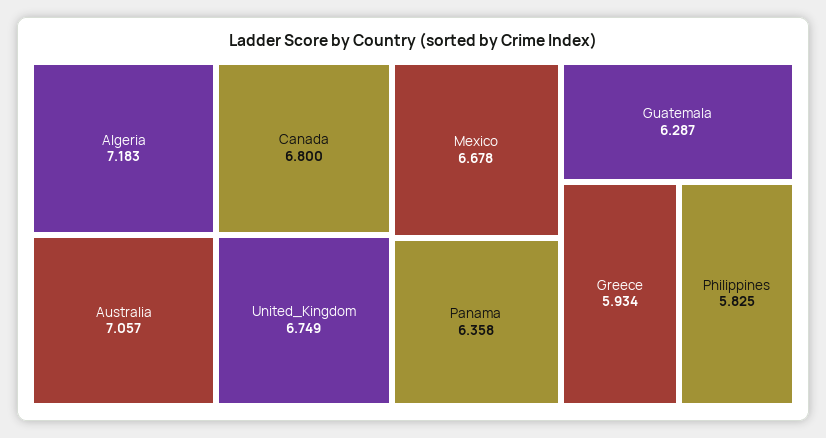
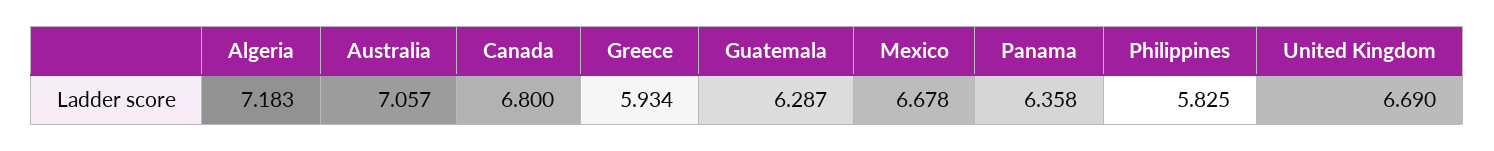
  {
    "Algeria": 7.183,
    "Australia": 7.057,
    "Canada": 6.8,
-   "United_Kingdom": 6.749,
+   "United_Kingdom": 6.69,
    "Mexico": 6.678,
    "Panama": 6.358,
    "Guatemala": 6.287,
    "Greece": 5.934,
    "Philippines": 5.825
  }

